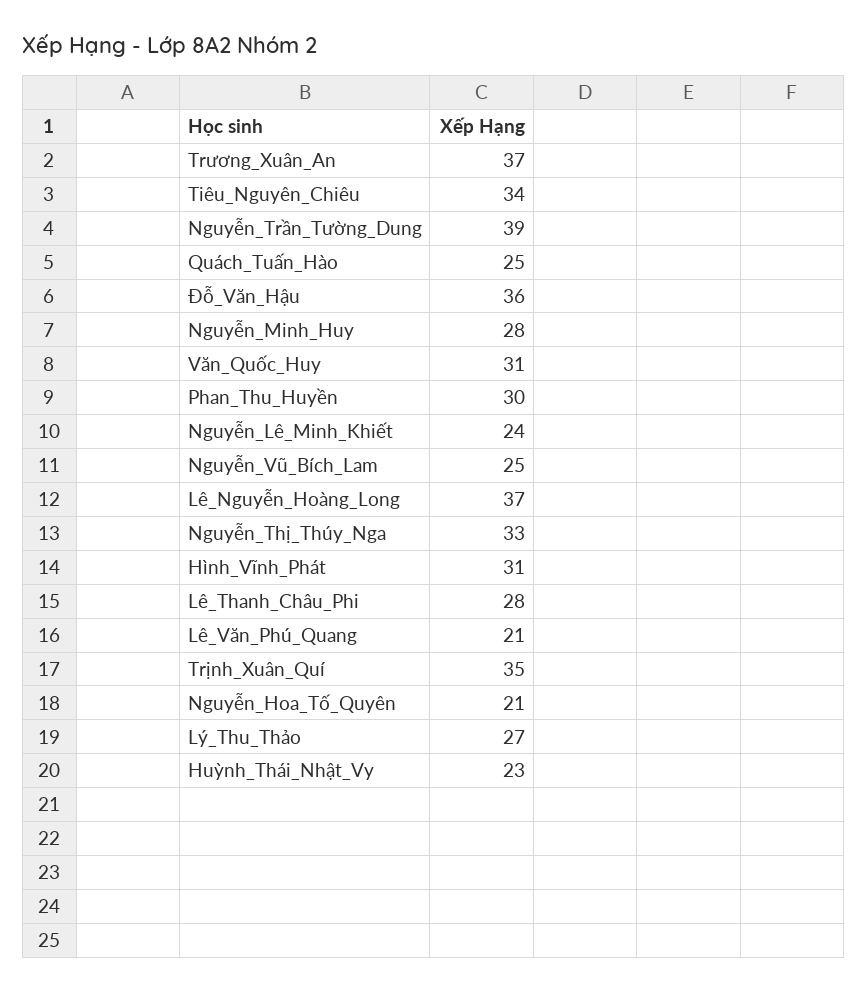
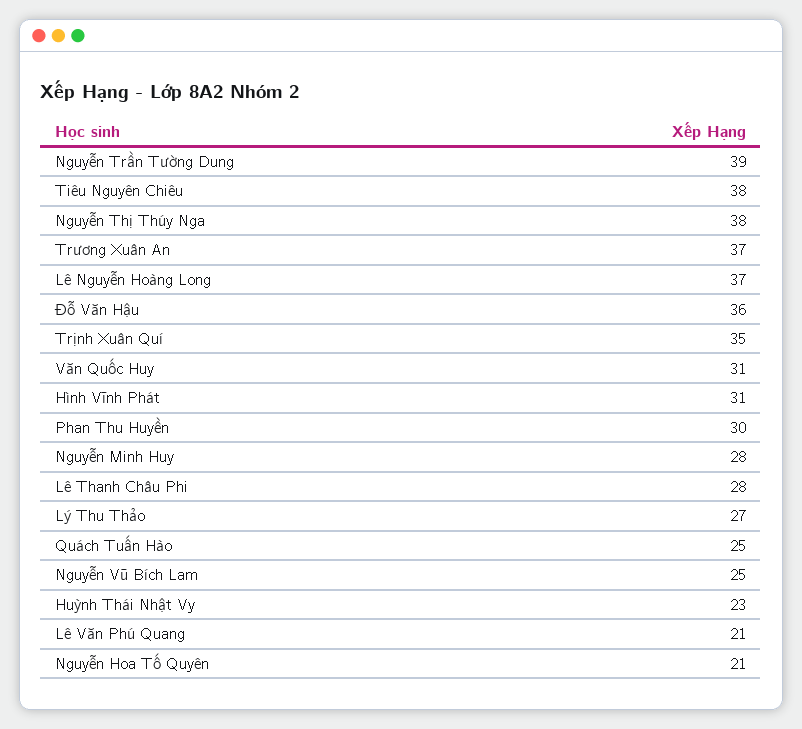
  {
    "Trương_Xuân_An": 37,
-   "Tiêu_Nguyên_Chiêu": 34,
+   "Tiêu_Nguyên_Chiêu": 38,
    "Nguyễn_Trần_Tường_Dung": 39,
    "Quách_Tuấn_Hào": 25,
    "Đỗ_Văn_Hậu": 36,
    "Nguyễn_Minh_Huy": 28,
    "Văn_Quốc_Huy": 31,
    "Phan_Thu_Huyền": 30,
-   "Nguyễn_Lê_Minh_Khiết": 24,
    "Nguyễn_Vũ_Bích_Lam": 25,
    "Lê_Nguyễn_Hoàng_Long": 37,
-   "Nguyễn_Thị_Thúy_Nga": 33,
+   "Nguyễn_Thị_Thúy_Nga": 38,
    "Hình_Vĩnh_Phát": 31,
    "Lê_Thanh_Châu_Phi": 28,
    "Lê_Văn_Phú_Quang": 21,
    "Trịnh_Xuân_Quí": 35,
    "Nguyễn_Hoa_Tố_Quyên": 21,
    "Lý_Thu_Thảo": 27,
    "Huỳnh_Thái_Nhật_Vy": 23
  }

